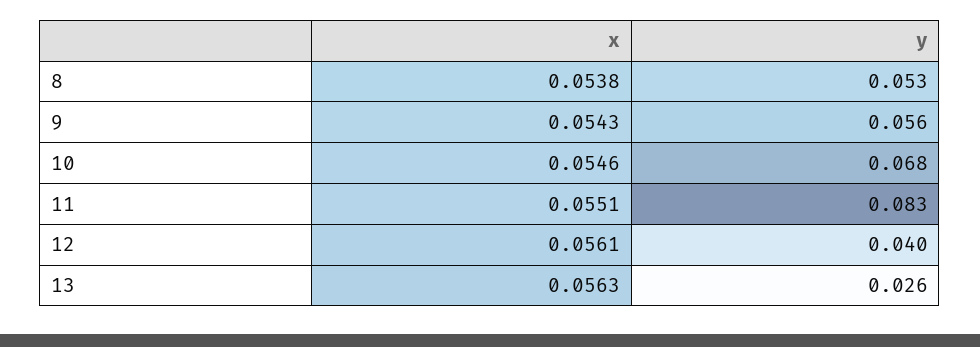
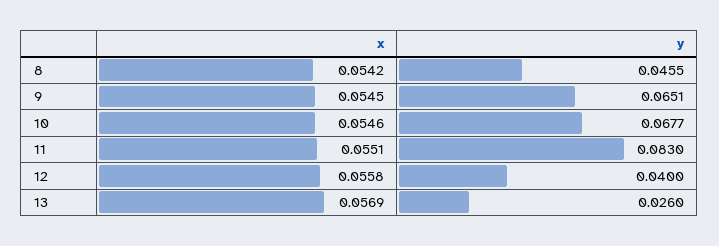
  {
    "x": {
-     "8": 0.0538,
+     "8": 0.0542,
-     "9": 0.0543,
+     "9": 0.0545,
      "10": 0.0546,
      "11": 0.0551,
-     "12": 0.0561,
+     "12": 0.0558,
-     "13": 0.0563
+     "13": 0.0569
    },
    "y": {
-     "8": 0.053,
+     "8": 0.0455,
-     "9": 0.056,
+     "9": 0.0651,
      "10": 0.0677,
      "11": 0.083,
      "12": 0.04,
      "13": 0.026
    }
  }

